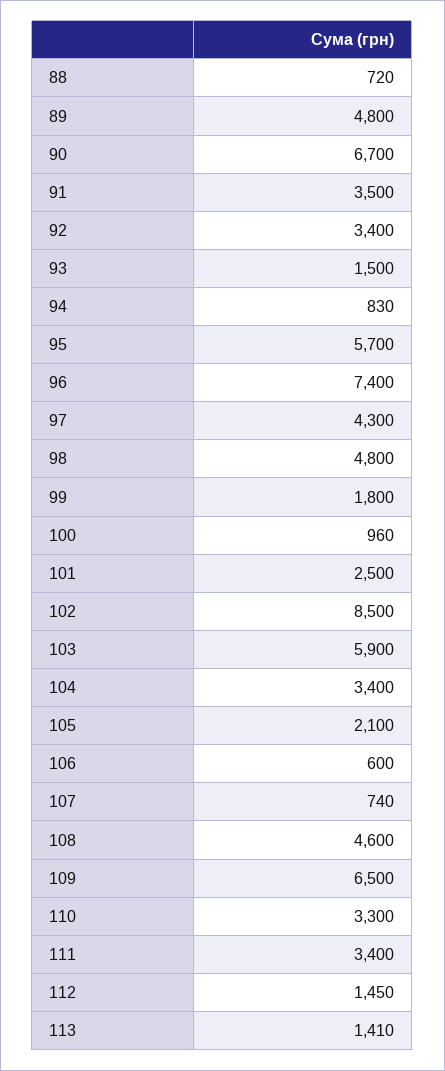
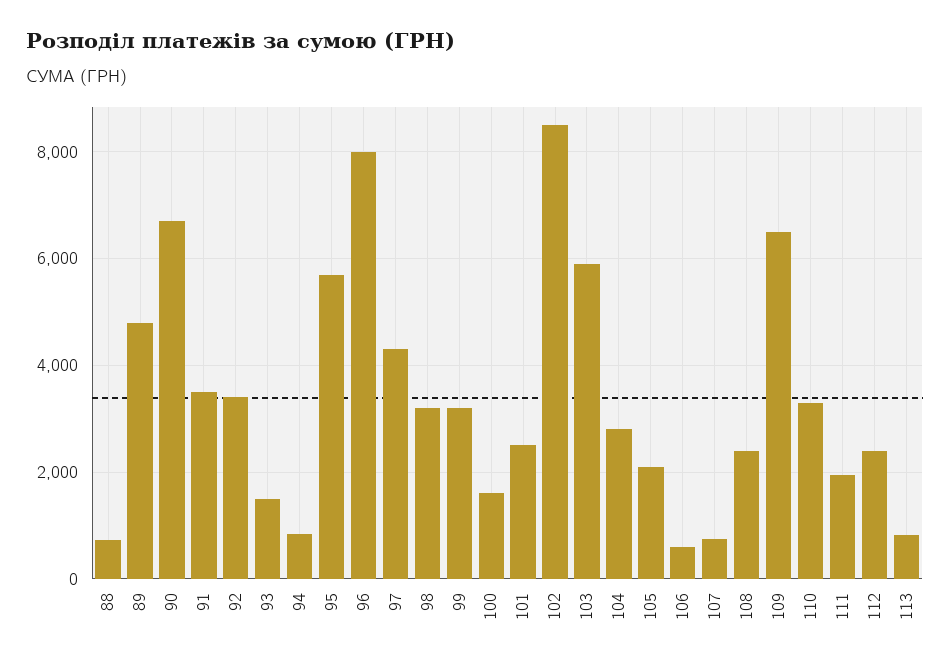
  {
    "88": 720,
    "89": 4800,
    "90": 6700,
    "91": 3500,
    "92": 3400,
    "93": 1500,
    "94": 830,
    "95": 5700,
-   "96": 7400,
+   "96": 8000,
    "97": 4300,
-   "98": 4800,
+   "98": 3200,
-   "99": 1800,
+   "99": 3200,
-   "100": 960,
+   "100": 1600,
    "101": 2500,
    "102": 8500,
    "103": 5900,
-   "104": 3400,
+   "104": 2800,
    "105": 2100,
    "106": 600,
    "107": 740,
-   "108": 4600,
+   "108": 2400,
    "109": 6500,
    "110": 3300,
-   "111": 3400,
+   "111": 2000,
-   "112": 1450,
+   "112": 2400,
-   "113": 1410
+   "113": 800
  }

